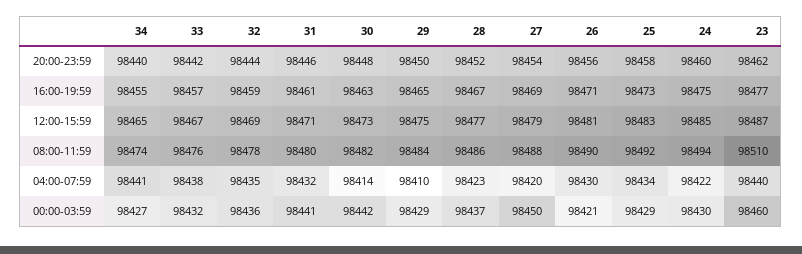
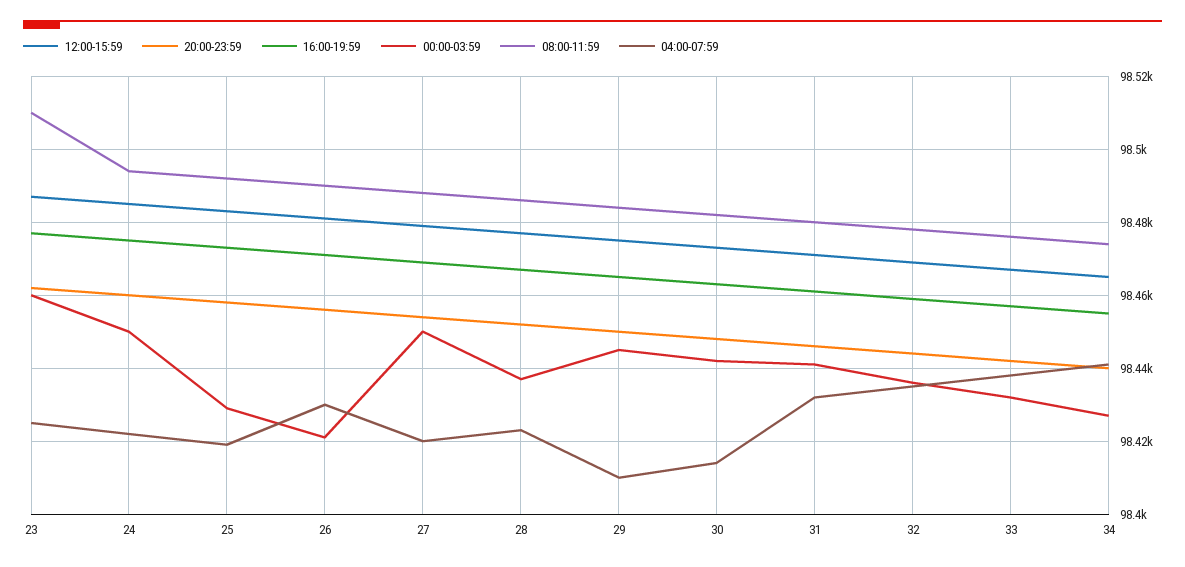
  {
    "20:00-23:59": {
      "34": 98440,
      "33": 98442,
      "32": 98444,
      "31": 98446,
      "30": 98448,
      "29": 98450,
      "28": 98452,
      "27": 98454,
      "26": 98456,
      "25": 98458,
      "24": 98460,
      "23": 98462
    },
    "16:00-19:59": {
      "34": 98455,
      "33": 98457,
      "32": 98459,
      "31": 98461,
      "30": 98463,
      "29": 98465,
      "28": 98467,
      "27": 98469,
      "26": 98471,
      "25": 98473,
      "24": 98475,
      "23": 98477
    },
    "12:00-15:59": {
      "34": 98465,
      "33": 98467,
      "32": 98469,
      "31": 98471,
      "30": 98473,
      "29": 98475,
      "28": 98477,
      "27": 98479,
      "26": 98481,
      "25": 98483,
      "24": 98485,
      "23": 98487
    },
    "08:00-11:59": {
      "34": 98474,
      "33": 98476,
      "32": 98478,
      "31": 98480,
      "30": 98482,
      "29": 98484,
      "28": 98486,
      "27": 98488,
      "26": 98490,
      "25": 98492,
      "24": 98494,
      "23": 98510
    },
    "04:00-07:59": {
      "34": 98441,
      "33": 98438,
      "32": 98435,
      "31": 98432,
      "30": 98414,
      "29": 98410,
      "28": 98423,
      "27": 98420,
      "26": 98430,
-     "25": 98434,
+     "25": 98420,
      "24": 98422,
-     "23": 98440
+     "23": 98425
    },
    "00:00-03:59": {
      "34": 98427,
      "33": 98432,
      "32": 98436,
      "31": 98441,
      "30": 98442,
-     "29": 98429,
+     "29": 98445,
      "28": 98437,
      "27": 98450,
      "26": 98421,
      "25": 98429,
-     "24": 98430,
+     "24": 98450,
      "23": 98460
    }
  }

